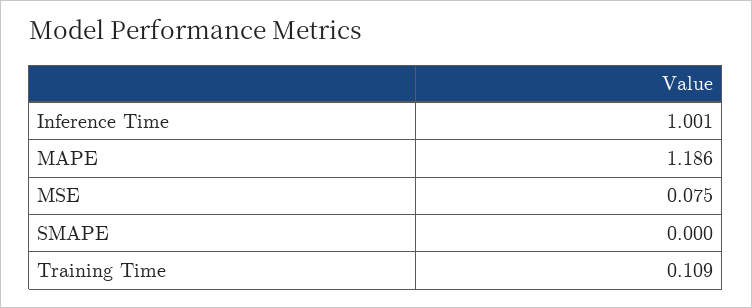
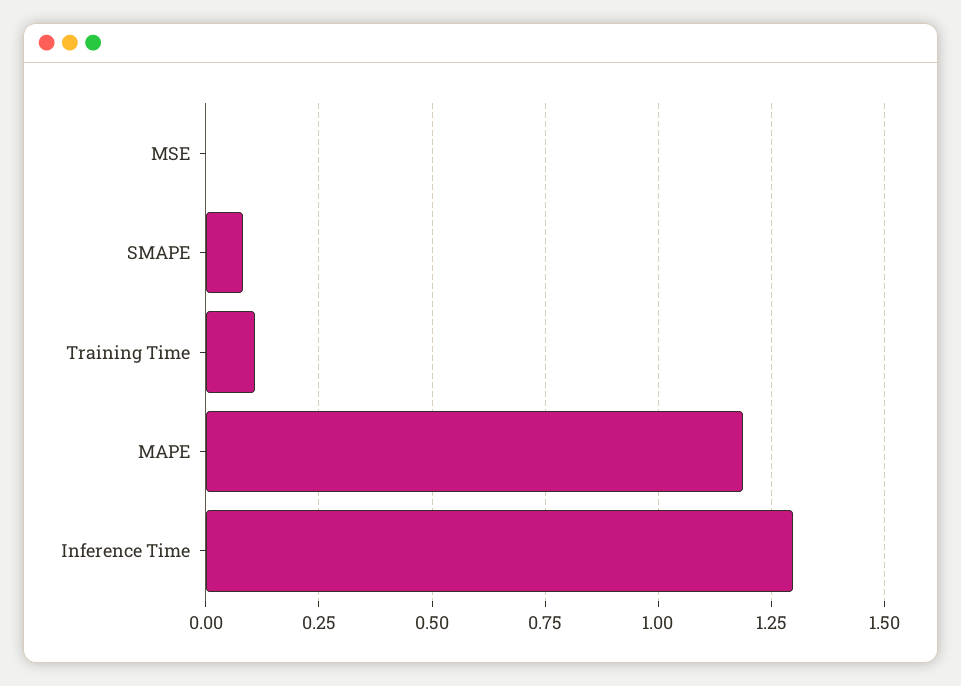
  {
-   "Inference Time": 1.001,
+   "Inference Time": 1.3,
    "MAPE": 1.186,
-   "MSE": 0.075,
+   "MSE": 0,
-   "SMAPE": 0,
+   "SMAPE": 0.075,
    "Training Time": 0.109
  }

